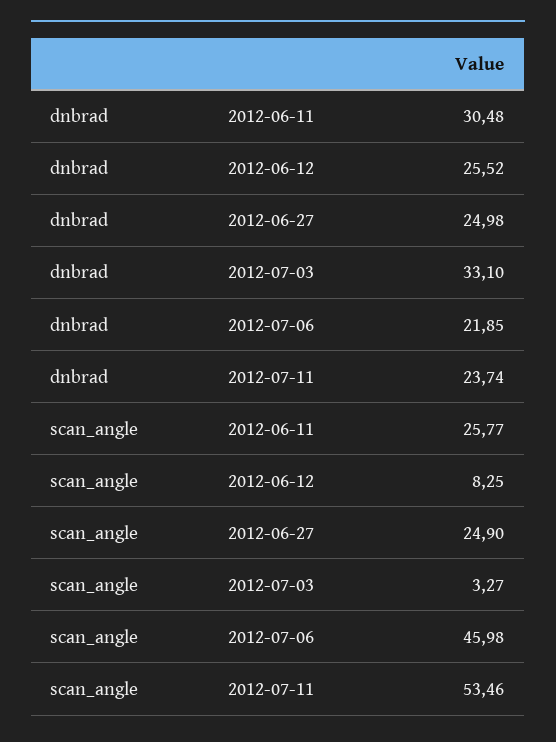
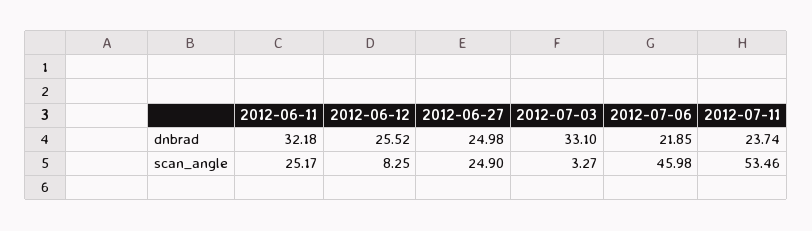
  {
    "dnbrad": {
-     "2012-06-11": 30.48,
+     "2012-06-11": 32.18,
      "2012-06-12": 25.52,
      "2012-06-27": 24.98,
      "2012-07-03": 33.1,
      "2012-07-06": 21.85,
      "2012-07-11": 23.74
    },
    "scan_angle": {
-     "2012-06-11": 25.77,
+     "2012-06-11": 25.17,
      "2012-06-12": 8.25,
      "2012-06-27": 24.9,
      "2012-07-03": 3.27,
      "2012-07-06": 45.98,
      "2012-07-11": 53.46
    }
  }

